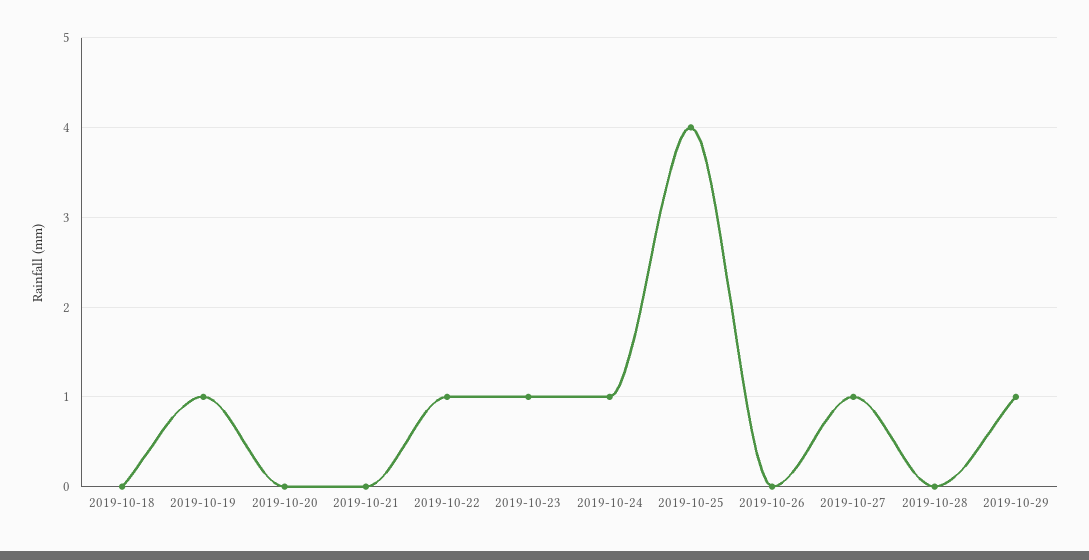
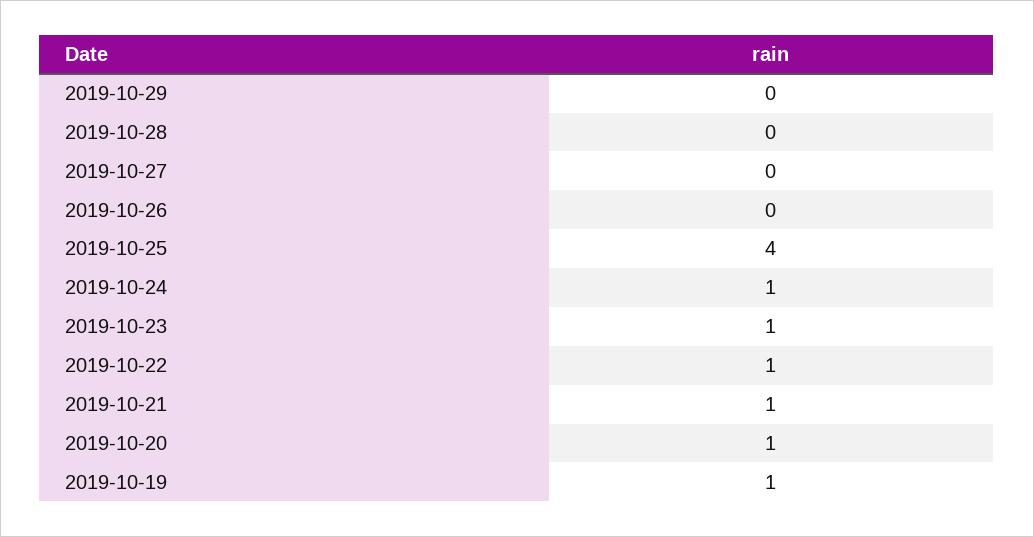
  {
-   "2019-10-18": 0,
    "2019-10-19": 1,
-   "2019-10-20": 0,
+   "2019-10-20": 1,
-   "2019-10-21": 0,
+   "2019-10-21": 1,
    "2019-10-22": 1,
    "2019-10-23": 1,
    "2019-10-24": 1,
    "2019-10-25": 4,
    "2019-10-26": 0,
-   "2019-10-27": 1,
+   "2019-10-27": 0,
    "2019-10-28": 0,
-   "2019-10-29": 1
+   "2019-10-29": 0
  }

